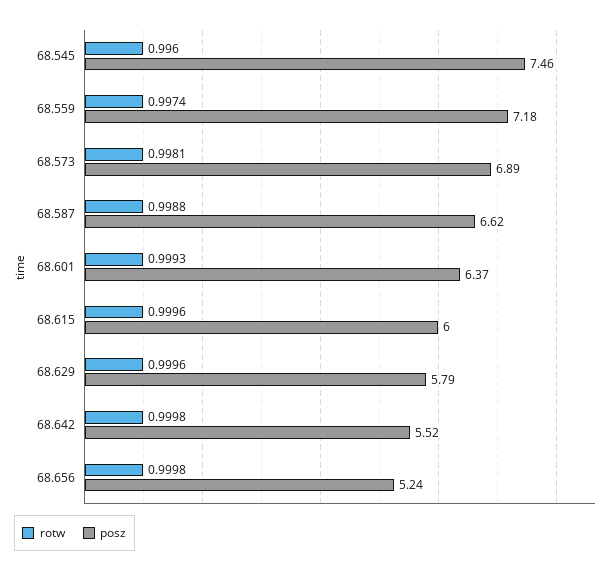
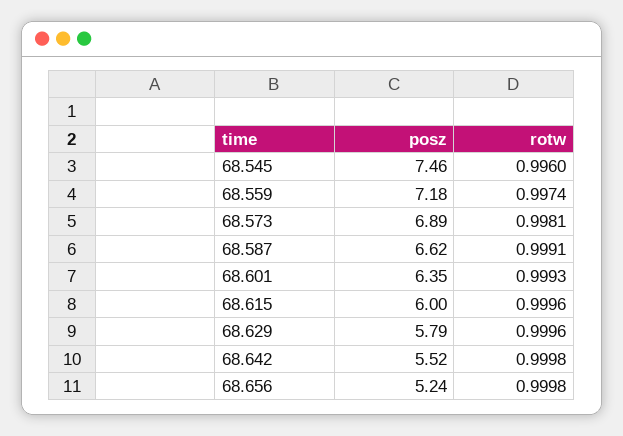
  {
    "rotw": {
      "68.545": 0.996,
      "68.559": 0.9974,
      "68.573": 0.9981,
-     "68.587": 0.9988,
+     "68.587": 0.9991,
      "68.601": 0.9993,
      "68.615": 0.9996,
      "68.629": 0.9996,
      "68.642": 0.9998,
      "68.656": 0.9998
    },
    "posz": {
      "68.545": 7.46,
      "68.559": 7.18,
      "68.573": 6.89,
      "68.587": 6.62,
-     "68.601": 6.37,
+     "68.601": 6.35,
      "68.615": 6,
      "68.629": 5.79,
      "68.642": 5.52,
      "68.656": 5.24
    }
  }

